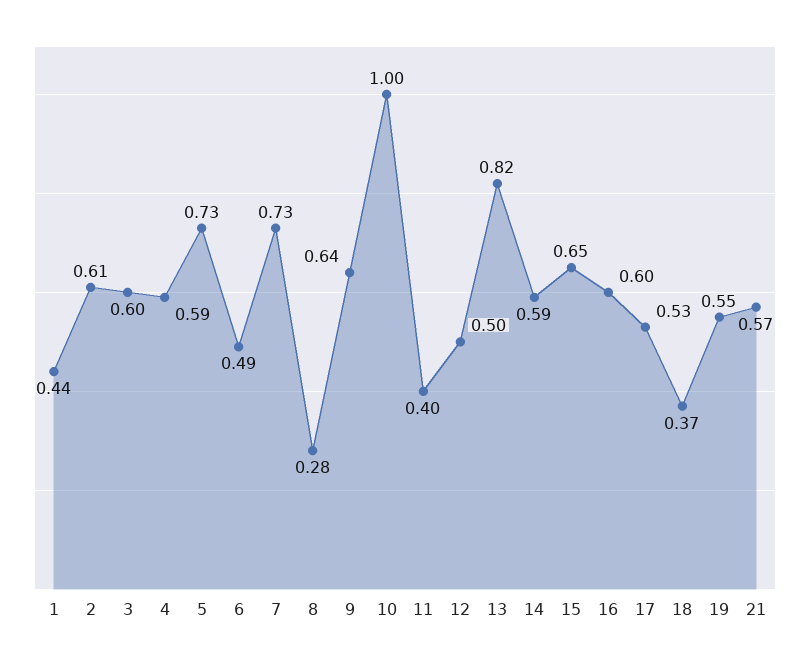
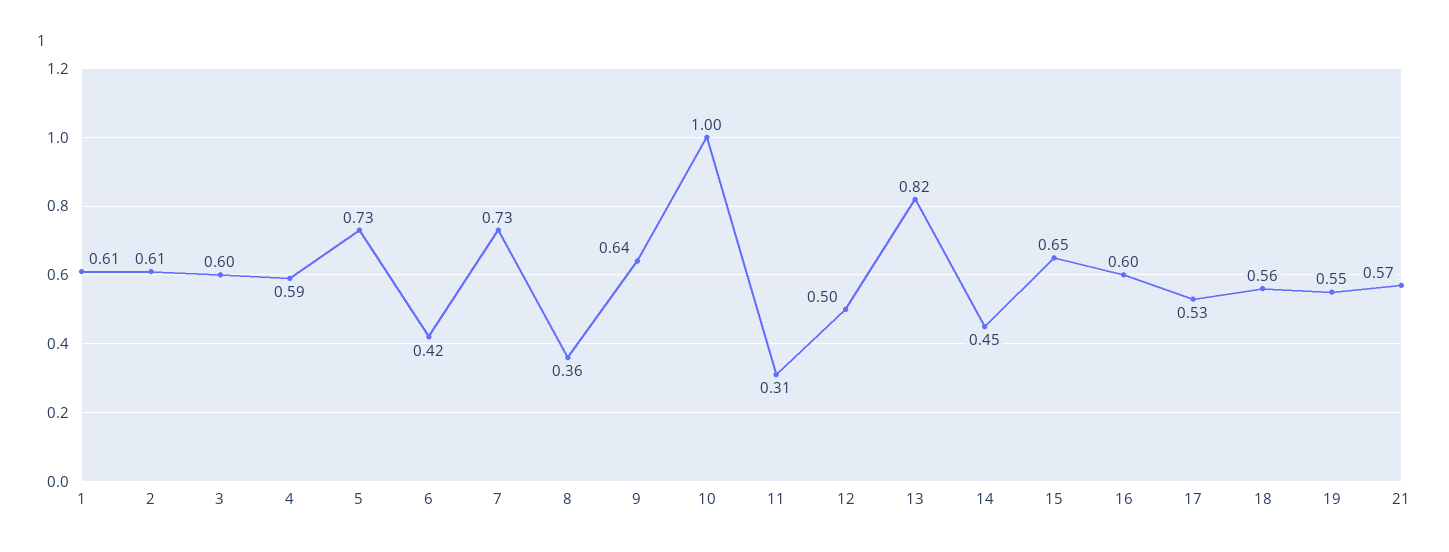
  {
-   "1": 0.44,
+   "1": 0.61,
    "2": 0.61,
    "3": 0.6,
    "4": 0.59,
    "5": 0.73,
-   "6": 0.49,
+   "6": 0.42,
    "7": 0.73,
-   "8": 0.28,
+   "8": 0.36,
    "9": 0.64,
    "10": 1,
-   "11": 0.4,
+   "11": 0.31,
    "12": 0.5,
    "13": 0.82,
-   "14": 0.59,
+   "14": 0.45,
    "15": 0.65,
    "16": 0.6,
    "17": 0.53,
-   "18": 0.37,
+   "18": 0.56,
    "19": 0.55,
    "21": 0.57
  }

